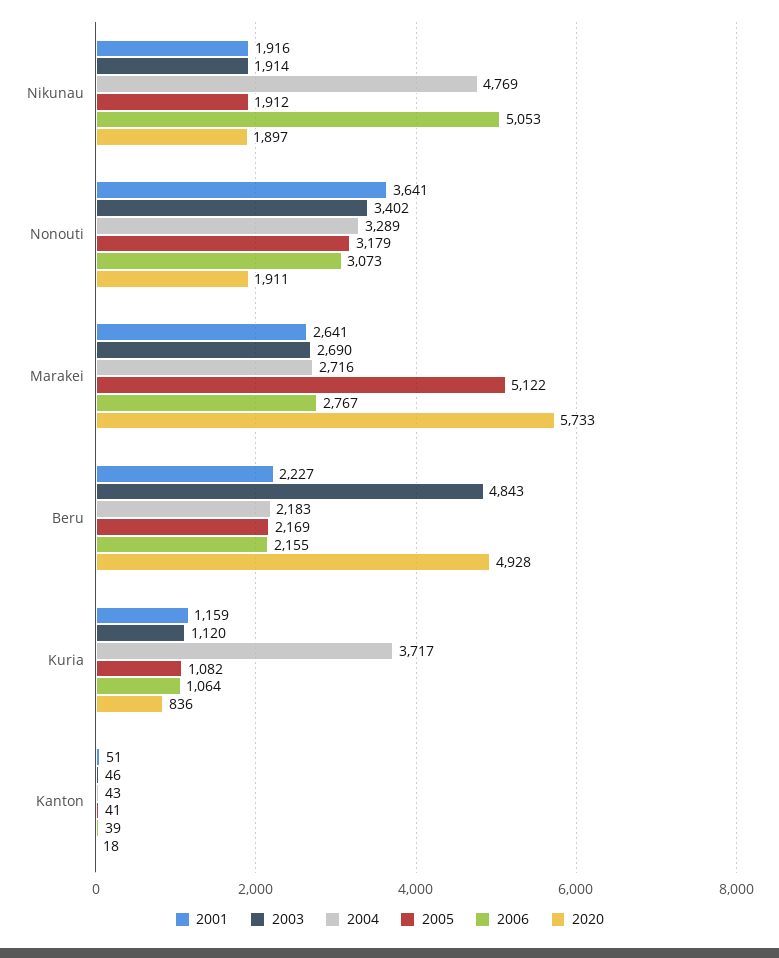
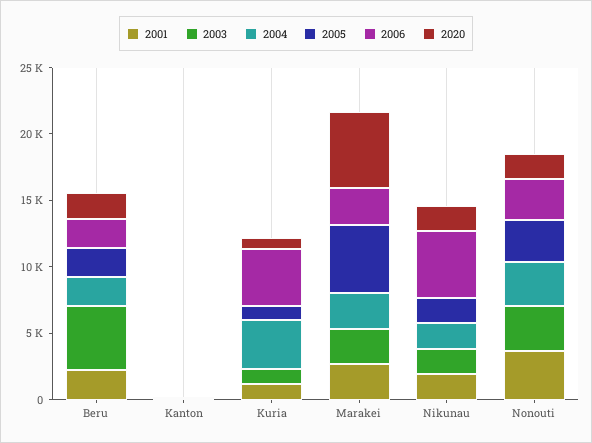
  {
    "2001": {
      "Nikunau": 1916,
      "Nonouti": 3641,
      "Marakei": 2641,
      "Beru": 2227,
      "Kuria": 1159,
      "Kanton": 51
    },
    "2003": {
      "Nikunau": 1914,
      "Nonouti": 3402,
      "Marakei": 2690,
      "Beru": 4843,
      "Kuria": 1120,
      "Kanton": 46
    },
    "2004": {
-     "Nikunau": 4769,
+     "Nikunau": 2000,
      "Nonouti": 3289,
      "Marakei": 2716,
      "Beru": 2183,
      "Kuria": 3717,
      "Kanton": 43
    },
    "2005": {
      "Nikunau": 1912,
      "Nonouti": 3179,
      "Marakei": 5122,
      "Beru": 2169,
      "Kuria": 1082,
      "Kanton": 41
    },
    "2006": {
      "Nikunau": 5053,
      "Nonouti": 3073,
      "Marakei": 2767,
      "Beru": 2155,
-     "Kuria": 1064,
+     "Kuria": 4000,
      "Kanton": 39
    },
    "2020": {
      "Nikunau": 1897,
      "Nonouti": 1911,
      "Marakei": 5733,
-     "Beru": 4928,
+     "Beru": 2000,
      "Kuria": 836,
      "Kanton": 18
    }
  }

